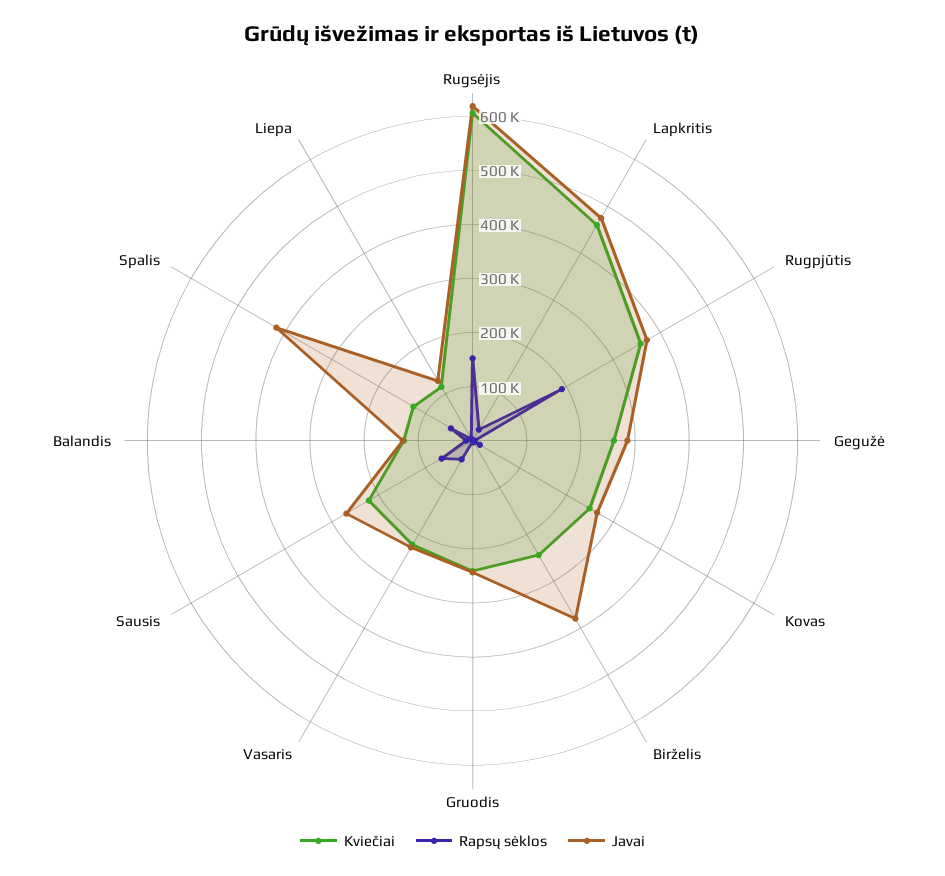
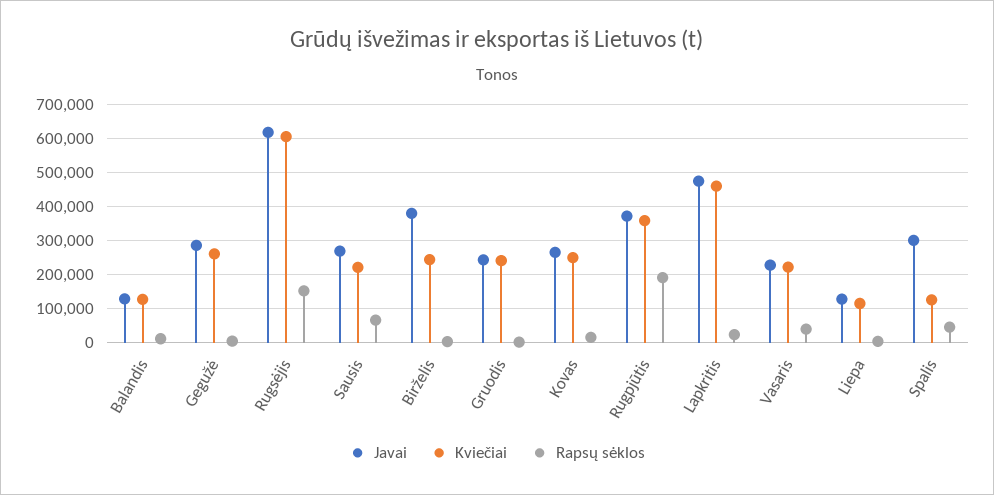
  {
    "Kviečiai": {
      "Rugsėjis": 600000,
      "Lapkritis": 460000,
      "Rugpjūtis": 360000,
      "Gegužė": 260000,
      "Kovas": 240000,
      "Birželis": 240000,
      "Gruodis": 240000,
      "Vasaris": 220000,
      "Sausis": 220000,
      "Balandis": 120000,
      "Spalis": 120000,
      "Liepa": 120000
    },
    "Rapsų sėklos": {
      "Rugsėjis": 160000,
      "Lapkritis": 20000,
      "Rugpjūtis": 200000,
      "Gegužė": 0,
      "Kovas": 20000,
      "Birželis": 0,
      "Gruodis": 0,
      "Vasaris": 40000,
      "Sausis": 60000,
      "Balandis": 20000,
      "Spalis": 40000,
      "Liepa": 0
    },
    "Javai": {
      "Rugsėjis": 620000,
      "Lapkritis": 480000,
      "Rugpjūtis": 380000,
      "Gegužė": 280000,
      "Kovas": 260000,
      "Birželis": 380000,
      "Gruodis": 240000,
      "Vasaris": 220000,
      "Sausis": 260000,
      "Balandis": 120000,
-     "Spalis": 420000,
+     "Spalis": 300000,
      "Liepa": 120000
    }
  }

